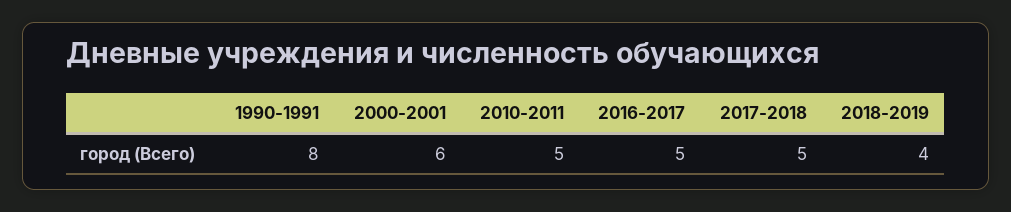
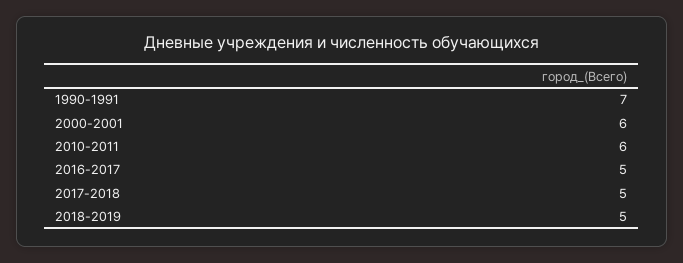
  {
-   "1990-1991": 8,
+   "1990-1991": 7,
    "2000-2001": 6,
-   "2010-2011": 5,
+   "2010-2011": 6,
    "2016-2017": 5,
    "2017-2018": 5,
-   "2018-2019": 4
+   "2018-2019": 5
  }

